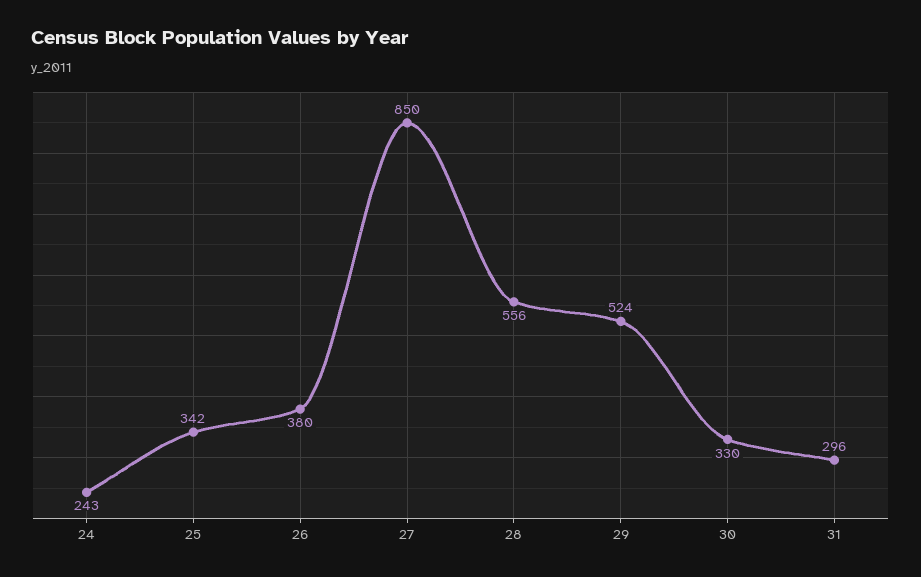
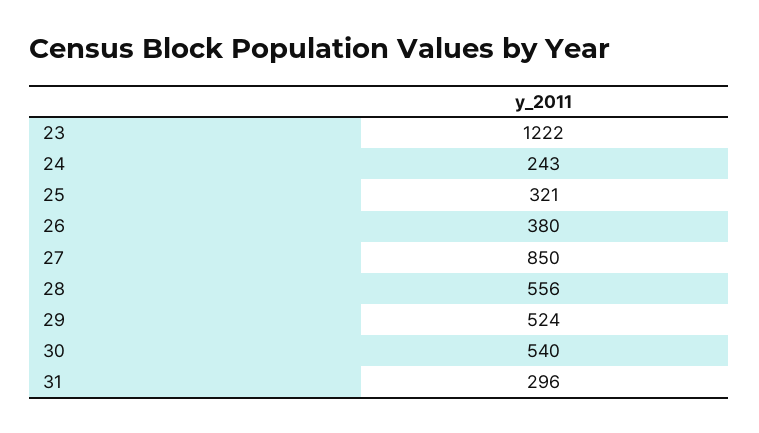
  {
    "24": 243,
-   "25": 342,
+   "25": 321,
    "26": 380,
    "27": 850,
    "28": 556,
    "29": 524,
-   "30": 330,
+   "30": 540,
-   "31": 296
+   "31": 296,
+   "23": 1222
  }

